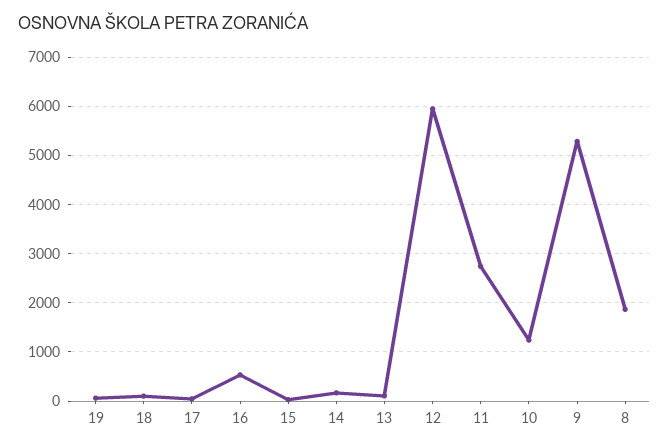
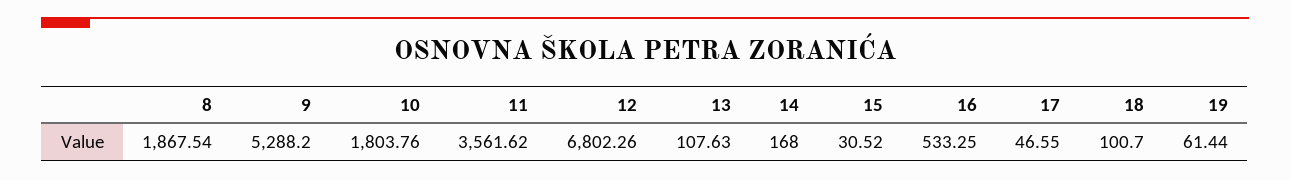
  {
    "19": 61.44,
    "18": 100.7,
    "17": 46.55,
    "16": 533.25,
    "15": 30.52,
    "14": 168,
    "13": 107.63,
-   "12": 6000,
+   "12": 6802.26,
-   "11": 2800,
+   "11": 3561.62,
-   "10": 1200,
+   "10": 1803.76,
    "9": 5288.2,
    "8": 1867.54
  }

